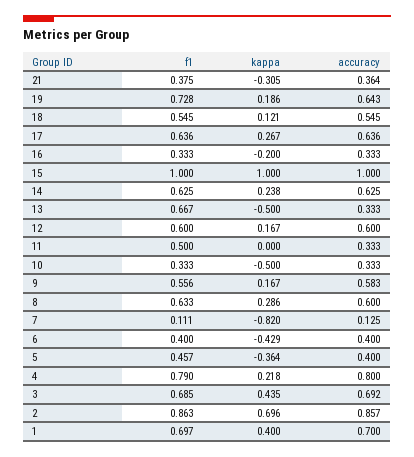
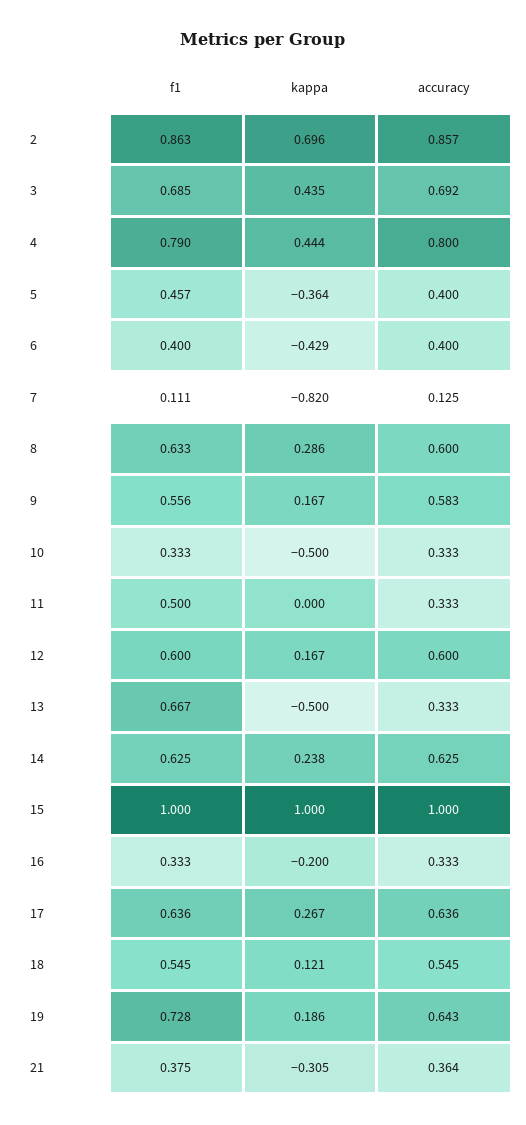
  {
    "f1": {
      "21": 0.375,
      "19": 0.728,
      "18": 0.545,
      "17": 0.636,
      "16": 0.333,
      "15": 1,
      "14": 0.625,
      "13": 0.667,
      "12": 0.6,
      "11": 0.5,
      "10": 0.333,
      "9": 0.556,
      "8": 0.633,
      "7": 0.111,
      "6": 0.4,
      "5": 0.457,
      "4": 0.79,
      "3": 0.685,
-     "2": 0.863,
+     "2": 0.863
-     "1": 0.697
    },
    "kappa": {
      "21": -0.305,
      "19": 0.186,
      "18": 0.121,
      "17": 0.267,
      "16": -0.2,
      "15": 1,
      "14": 0.238,
      "13": -0.5,
      "12": 0.167,
      "11": 0,
      "10": -0.5,
      "9": 0.167,
      "8": 0.286,
      "7": -0.82,
      "6": -0.429,
      "5": -0.364,
-     "4": 0.218,
+     "4": 0.444,
      "3": 0.435,
-     "2": 0.696,
+     "2": 0.696
-     "1": 0.4
    },
    "accuracy": {
      "21": 0.364,
      "19": 0.643,
      "18": 0.545,
      "17": 0.636,
      "16": 0.333,
      "15": 1,
      "14": 0.625,
      "13": 0.333,
      "12": 0.6,
      "11": 0.333,
      "10": 0.333,
      "9": 0.583,
      "8": 0.6,
      "7": 0.125,
      "6": 0.4,
      "5": 0.4,
      "4": 0.8,
      "3": 0.692,
-     "2": 0.857,
+     "2": 0.857
-     "1": 0.7
    }
  }

